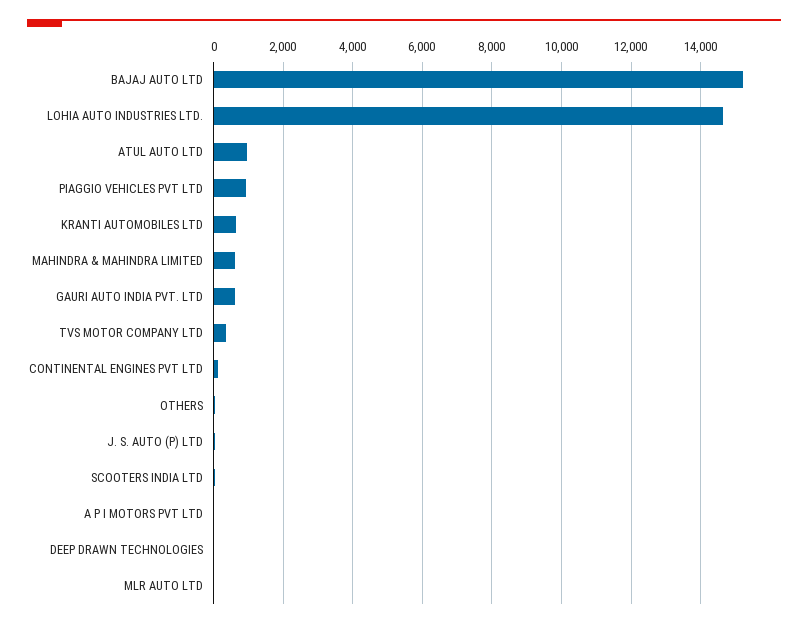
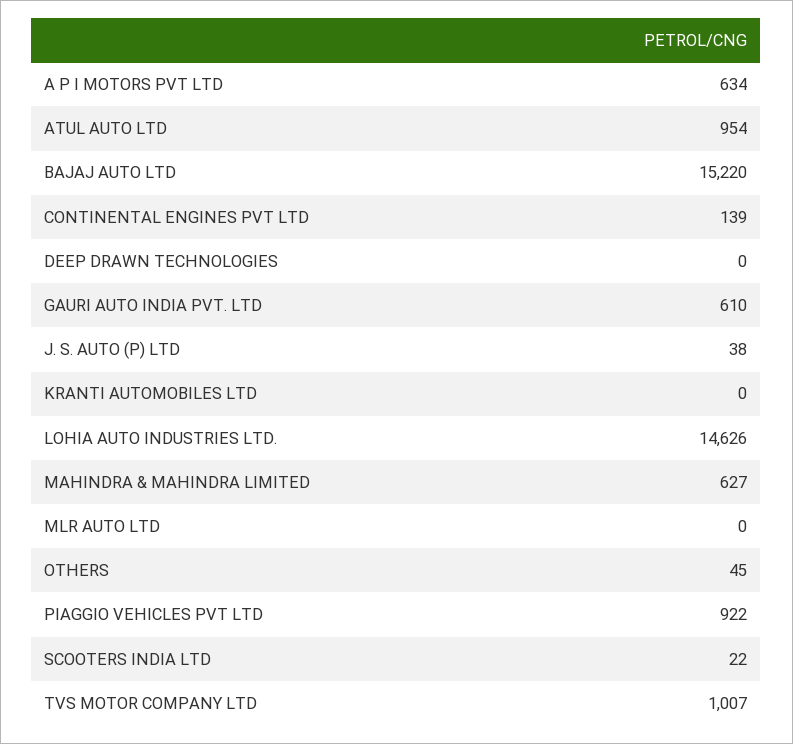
  {
    "BAJAJ AUTO LTD": 15220,
    "LOHIA AUTO INDUSTRIES LTD.": 14626,
    "ATUL AUTO LTD": 954,
    "PIAGGIO VEHICLES PVT LTD": 922,
-   "KRANTI AUTOMOBILES LTD": 600,
+   "KRANTI AUTOMOBILES LTD": 0,
    "MAHINDRA & MAHINDRA LIMITED": 627,
    "GAURI AUTO INDIA PVT. LTD": 610,
-   "TVS MOTOR COMPANY LTD": 400,
+   "TVS MOTOR COMPANY LTD": 1007,
    "CONTINENTAL ENGINES PVT LTD": 139,
    "OTHERS": 45,
    "J. S. AUTO (P) LTD": 38,
    "SCOOTERS INDIA LTD": 22,
-   "A P I MOTORS PVT LTD": 0,
+   "A P I MOTORS PVT LTD": 634,
    "DEEP DRAWN TECHNOLOGIES": 0,
    "MLR AUTO LTD": 0
  }

